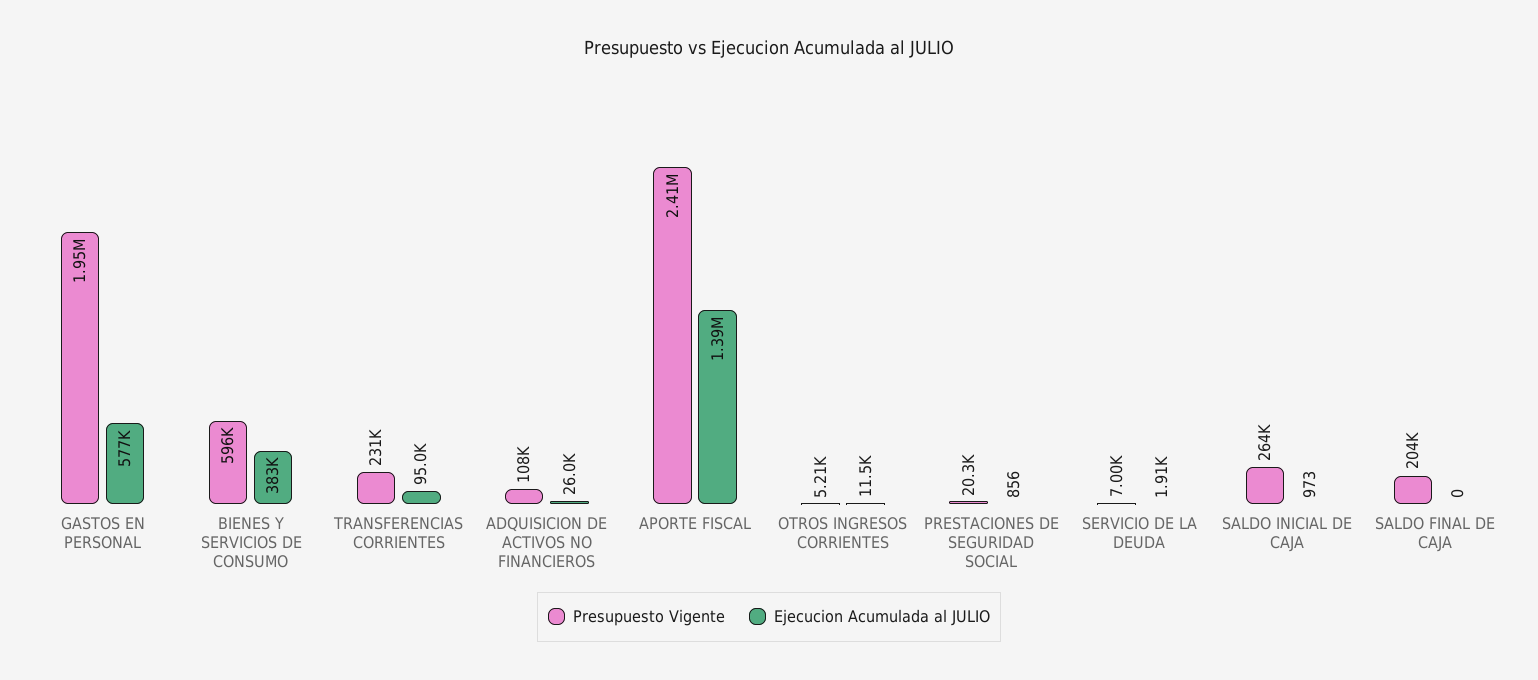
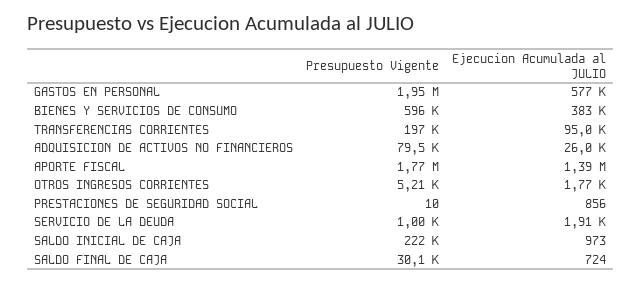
  {
    "Presupuesto Vigente": {
      "GASTOS EN PERSONAL": 1950000,
      "BIENES Y SERVICIOS DE CONSUMO": 596000,
-     "TRANSFERENCIAS CORRIENTES": 231000,
+     "TRANSFERENCIAS CORRIENTES": 197000,
-     "ADQUISICION DE ACTIVOS NO FINANCIEROS": 108000,
+     "ADQUISICION DE ACTIVOS NO FINANCIEROS": 79500,
-     "APORTE FISCAL": 2410000,
+     "APORTE FISCAL": 1770000,
      "OTROS INGRESOS CORRIENTES": 5210,
-     "PRESTACIONES DE SEGURIDAD SOCIAL": 20300,
+     "PRESTACIONES DE SEGURIDAD SOCIAL": 10,
-     "SERVICIO DE LA DEUDA": 7000,
+     "SERVICIO DE LA DEUDA": 1000,
-     "SALDO INICIAL DE CAJA": 264000,
+     "SALDO INICIAL DE CAJA": 222000,
-     "SALDO FINAL DE CAJA": 204000
+     "SALDO FINAL DE CAJA": 30100
    },
    "Ejecucion Acumulada al JULIO": {
      "GASTOS EN PERSONAL": 577000,
      "BIENES Y SERVICIOS DE CONSUMO": 383000,
      "TRANSFERENCIAS CORRIENTES": 95000,
      "ADQUISICION DE ACTIVOS NO FINANCIEROS": 26000,
      "APORTE FISCAL": 1390000,
-     "OTROS INGRESOS CORRIENTES": 11500,
+     "OTROS INGRESOS CORRIENTES": 1770,
      "PRESTACIONES DE SEGURIDAD SOCIAL": 856,
      "SERVICIO DE LA DEUDA": 1910,
      "SALDO INICIAL DE CAJA": 973,
-     "SALDO FINAL DE CAJA": 0
+     "SALDO FINAL DE CAJA": 724
    }
  }

